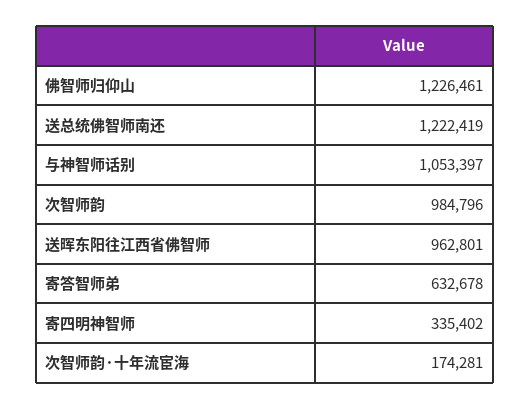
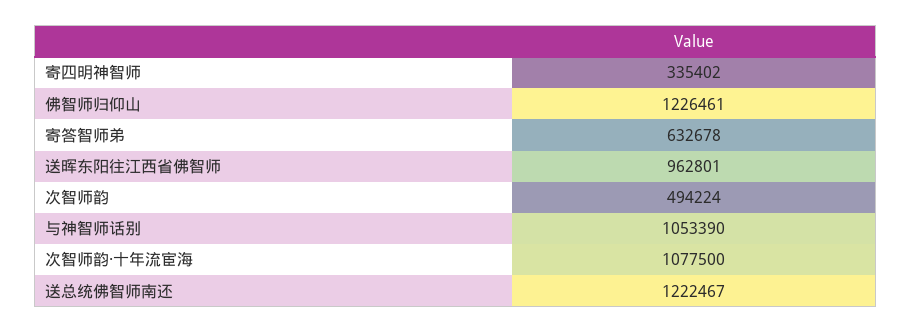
  {
    "佛智师归仰山": 1226461,
-   "送总统佛智师南还": 1222419,
+   "送总统佛智师南还": 1222467,
-   "与神智师话别": 1053397,
+   "与神智师话别": 1053390,
-   "次智师韵": 984796,
+   "次智师韵": 494224,
    "送晖东阳往江西省佛智师": 962801,
    "寄答智师弟": 632678,
    "寄四明神智师": 335402,
-   "次智师韵·十年流宦海": 174281
+   "次智师韵·十年流宦海": 1077500
  }

